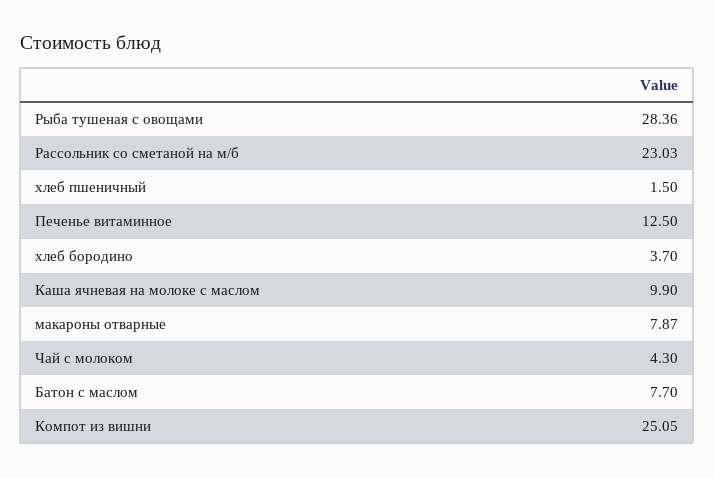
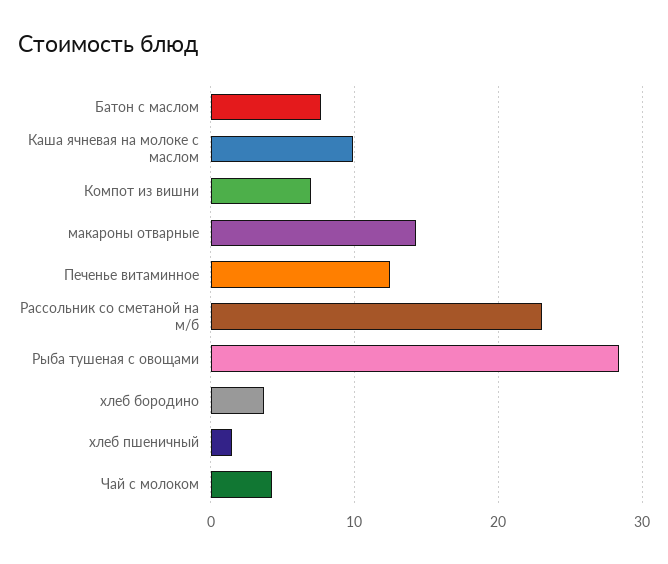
  {
    "Рыба тушеная с овощами": 28.36,
    "Рассольник со сметаной на м/б": 23.03,
    "хлеб пшеничный": 1.5,
    "Печенье витаминное": 12.5,
    "хлеб бородино": 3.7,
    "Каша ячневая на молоке с маслом": 9.9,
-   "макароны отварные": 7.87,
+   "макароны отварные": 14,
    "Чай с молоком": 4.3,
    "Батон с маслом": 7.7,
-   "Компот из вишни": 25.05
+   "Компот из вишни": 7
  }

